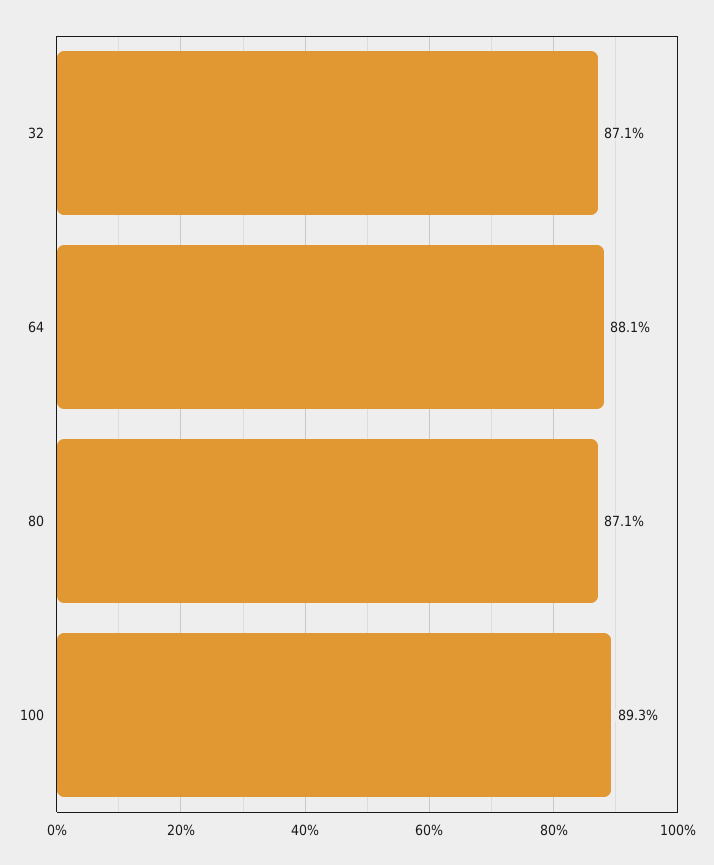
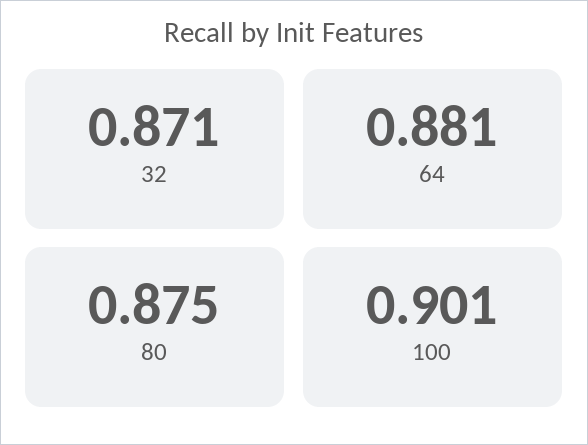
  {
    "32": 0.871,
    "64": 0.881,
-   "80": 0.871,
+   "80": 0.875,
-   "100": 0.893
+   "100": 0.901
  }

